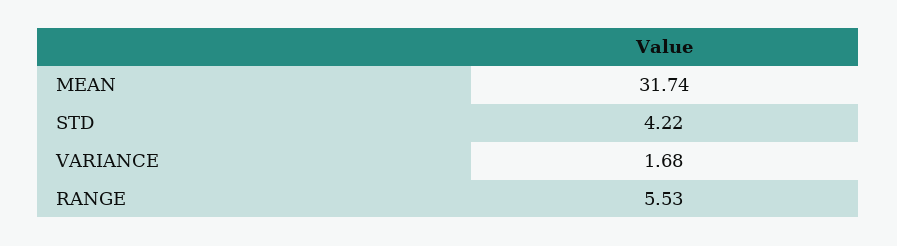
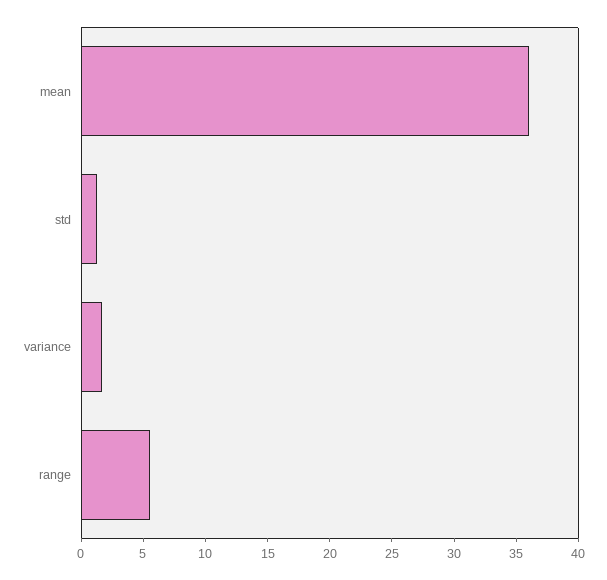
  {
-   "MEAN": 31.74,
+   "MEAN": 36,
-   "STD": 4.22,
+   "STD": 1,
    "VARIANCE": 1.68,
    "RANGE": 5.53
  }

